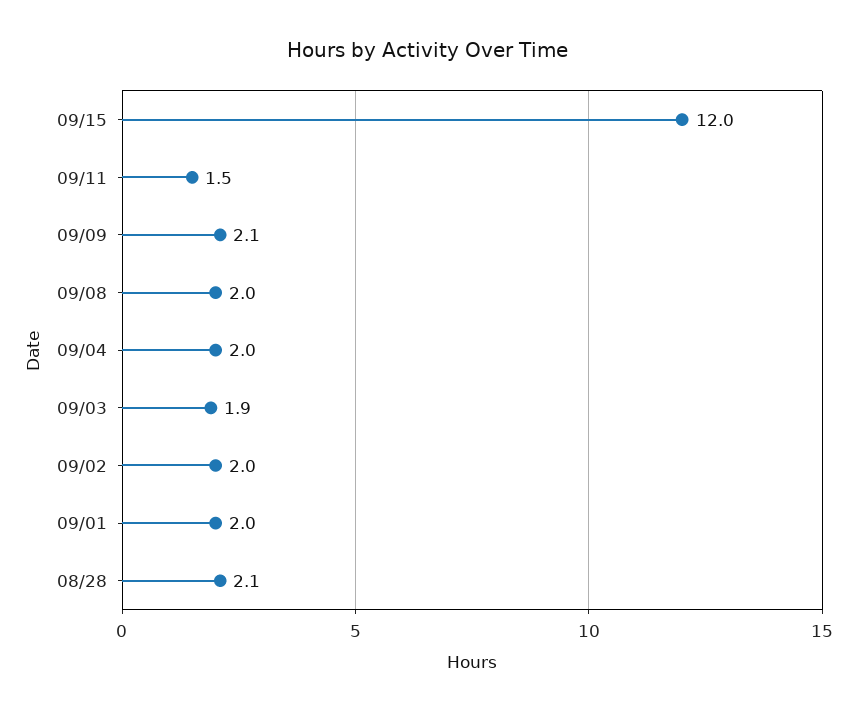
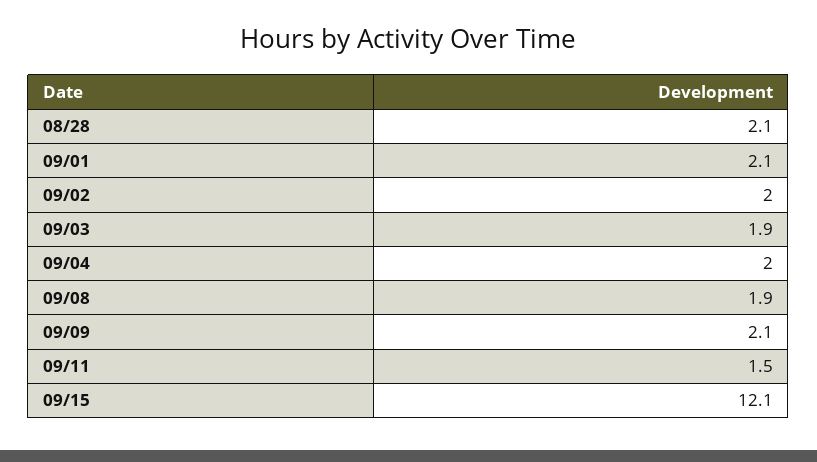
  {
-   "09/15": 12,
+   "09/15": 12.1,
    "09/11": 1.5,
    "09/09": 2.1,
-   "09/08": 2,
+   "09/08": 1.9,
    "09/04": 2,
    "09/03": 1.9,
    "09/02": 2,
-   "09/01": 2,
+   "09/01": 2.1,
    "08/28": 2.1
  }

